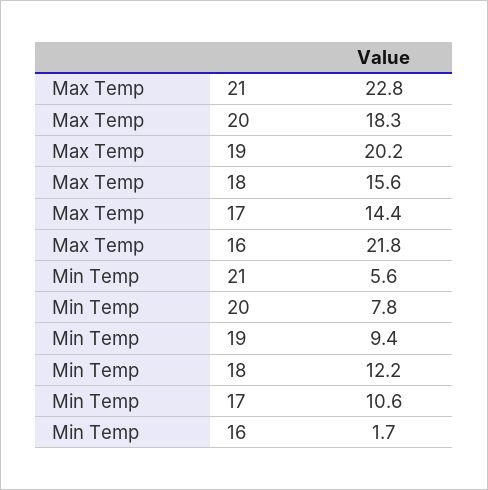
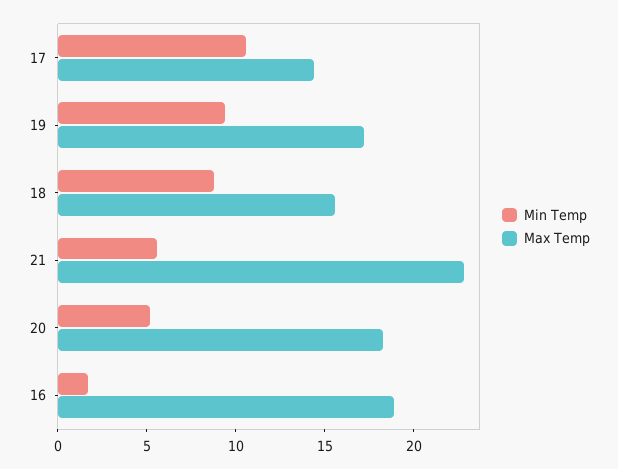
  {
    "Max Temp": {
      "21": 22.8,
      "20": 18.3,
-     "19": 20.2,
+     "19": 17,
      "18": 15.6,
      "17": 14.4,
-     "16": 21.8
+     "16": 19
    },
    "Min Temp": {
      "21": 5.6,
-     "20": 7.8,
+     "20": 5,
      "19": 9.4,
-     "18": 12.2,
+     "18": 9,
      "17": 10.6,
      "16": 1.7
    }
  }

